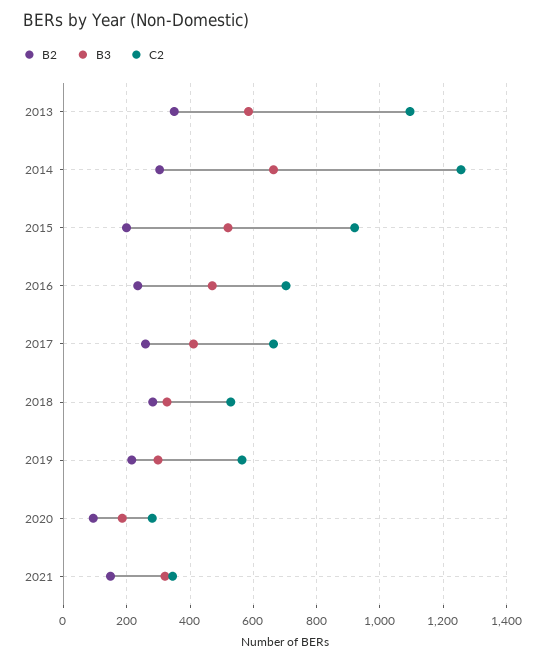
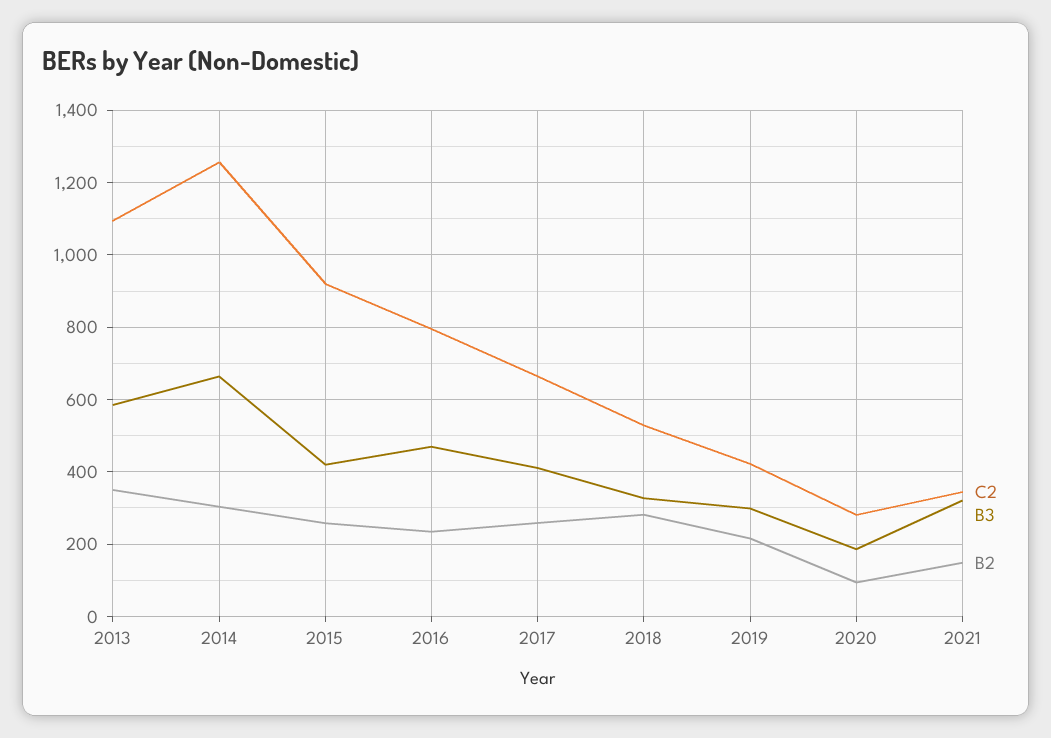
  {
    "B2": {
      "2013": 360,
      "2014": 300,
-     "2015": 200,
+     "2015": 260,
      "2016": 240,
      "2017": 260,
      "2018": 280,
      "2019": 220,
      "2020": 100,
      "2021": 140
    },
    "B3": {
      "2013": 580,
      "2014": 660,
-     "2015": 520,
+     "2015": 420,
      "2016": 480,
      "2017": 420,
      "2018": 320,
      "2019": 300,
      "2020": 180,
      "2021": 320
    },
    "C2": {
      "2013": 1100,
      "2014": 1260,
      "2015": 920,
-     "2016": 700,
+     "2016": 800,
      "2017": 660,
      "2018": 520,
-     "2019": 560,
+     "2019": 420,
      "2020": 280,
      "2021": 340
    }
  }

